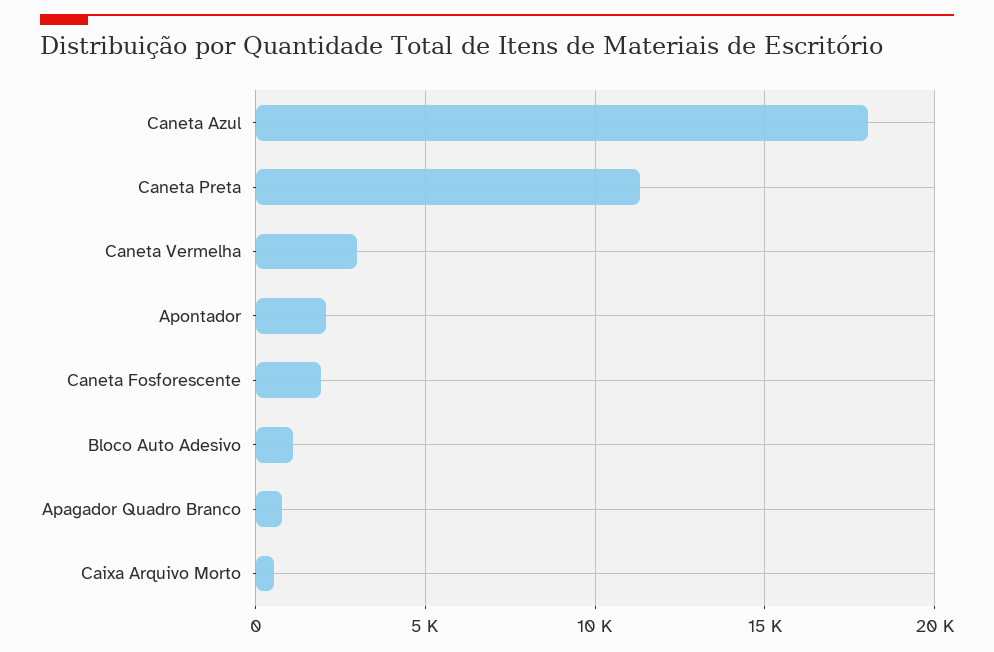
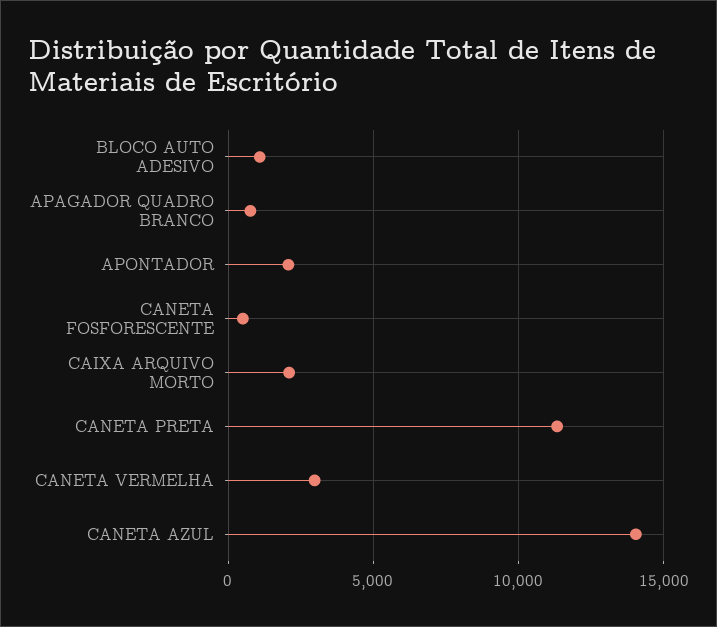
  {
-   "Caneta Azul": 18000,
+   "Caneta Azul": 14000,
    "Caneta Preta": 11500,
    "Caneta Vermelha": 3000,
    "Apontador": 2000,
-   "Caneta Fosforescente": 2000,
+   "Caneta Fosforescente": 500,
    "Bloco Auto Adesivo": 1000,
    "Apagador Quadro Branco": 1000,
-   "Caixa Arquivo Morto": 500
+   "Caixa Arquivo Morto": 2000
  }

